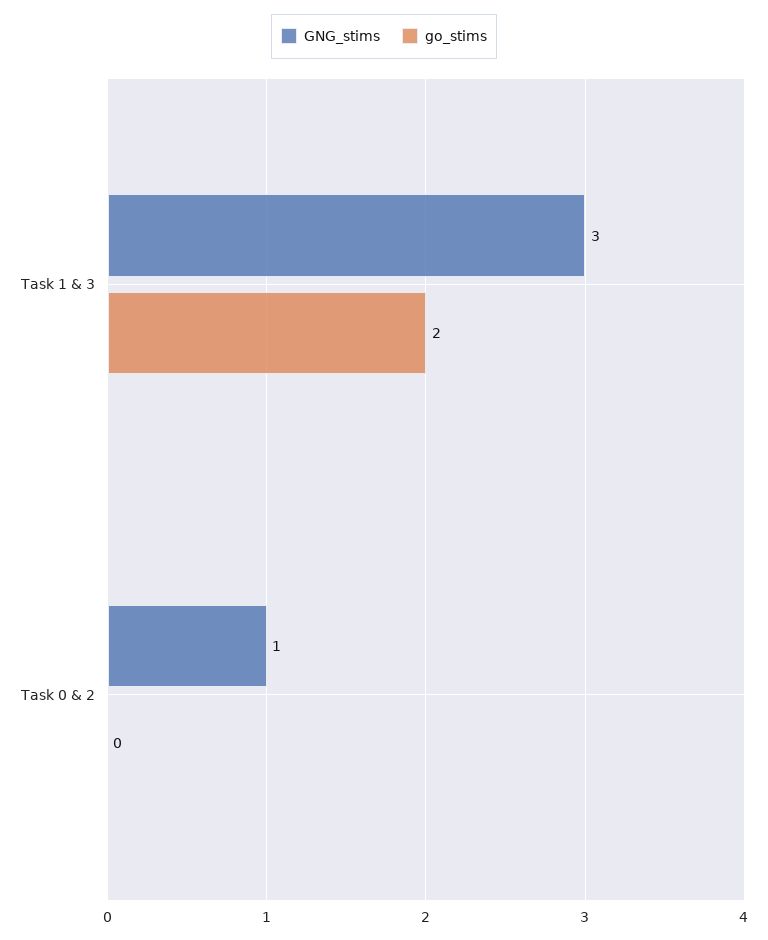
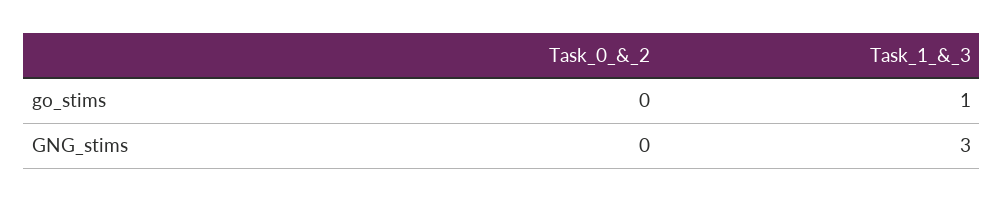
  {
    "GNG_stims": {
      "Task 1 & 3": 3,
-     "Task 0 & 2": 1
+     "Task 0 & 2": 0
    },
    "go_stims": {
-     "Task 1 & 3": 2,
+     "Task 1 & 3": 1,
      "Task 0 & 2": 0
    }
  }

